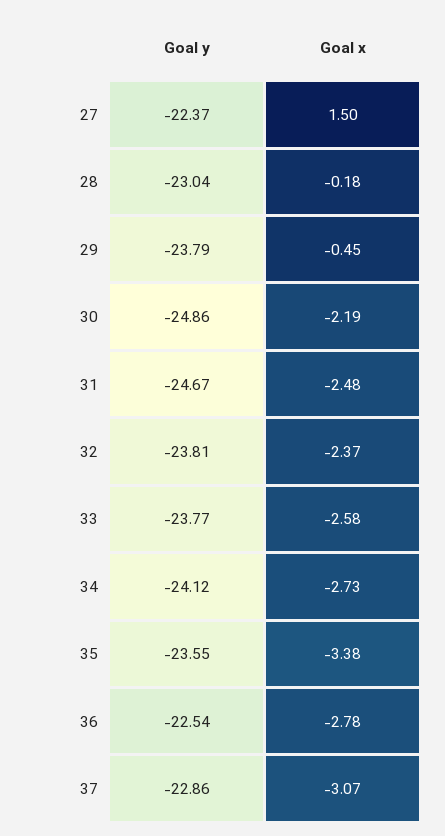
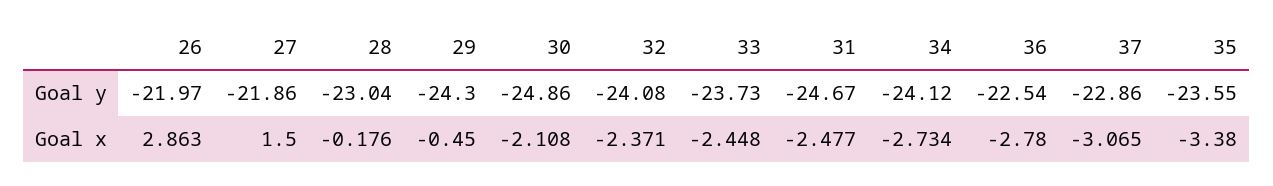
  {
    "Goal y": {
-     "27": -22.37,
+     "27": -21.86,
      "28": -23.04,
-     "29": -23.79,
+     "29": -24.3,
      "30": -24.86,
      "31": -24.67,
-     "32": -23.81,
+     "32": -24.08,
-     "33": -23.77,
+     "33": -23.73,
      "34": -24.12,
      "35": -23.55,
      "36": -22.54,
-     "37": -22.86
+     "37": -22.86,
+     "26": -21.97
    },
    "Goal x": {
      "27": 1.5,
      "28": -0.176,
      "29": -0.45,
-     "30": -2.19,
+     "30": -2.108,
      "31": -2.477,
      "32": -2.371,
-     "33": -2.58,
+     "33": -2.448,
      "34": -2.734,
      "35": -3.38,
      "36": -2.78,
-     "37": -3.065
+     "37": -3.065,
+     "26": 2.863
    }
  }

